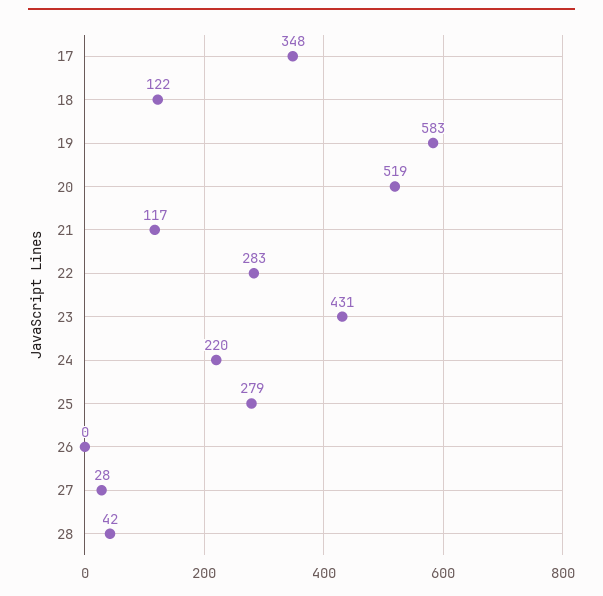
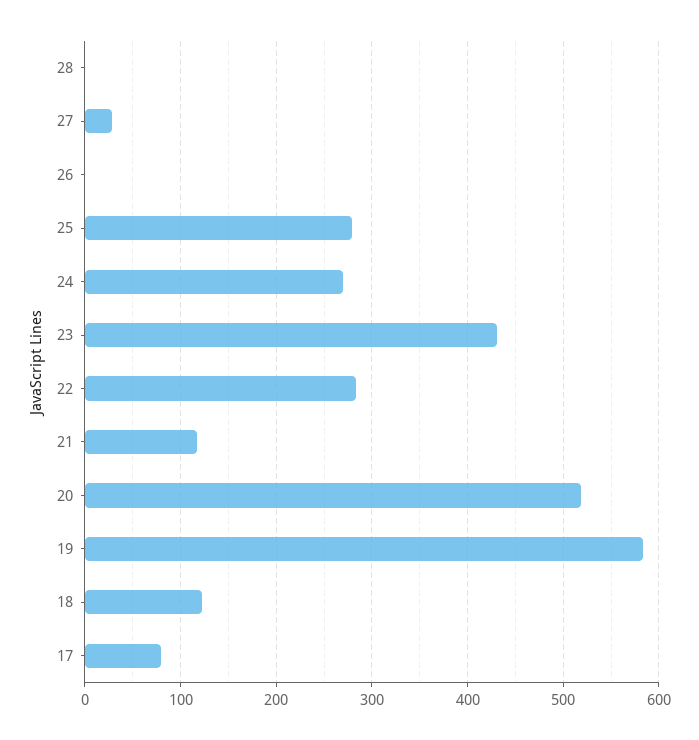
  {
-   "17": 348,
+   "17": 80,
    "18": 122,
    "19": 583,
    "20": 519,
    "21": 117,
    "22": 283,
    "23": 431,
-   "24": 220,
+   "24": 270,
    "25": 279,
    "26": 0,
    "27": 28,
-   "28": 42
+   "28": 0
  }

